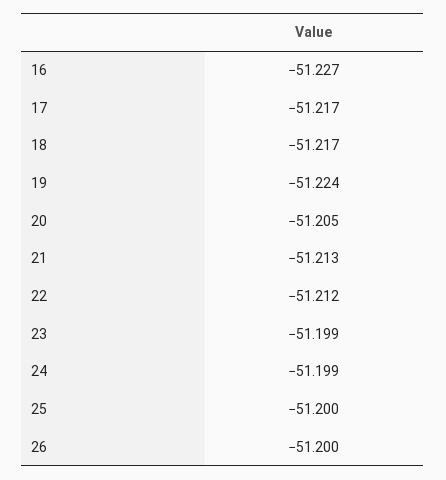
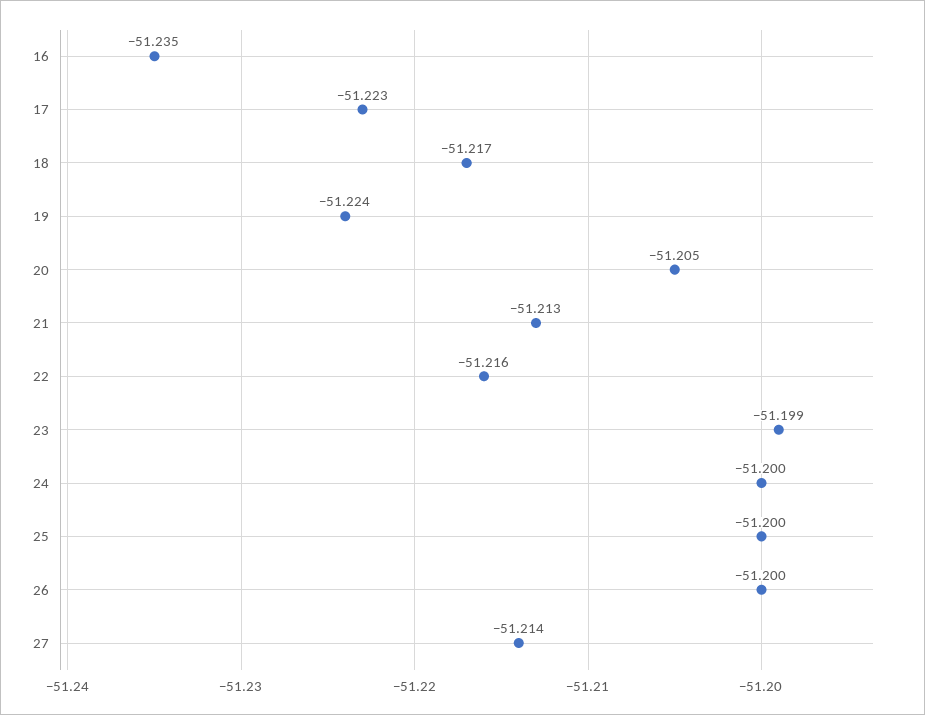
  {
-   "16": -51.227,
+   "16": -51.235,
-   "17": -51.217,
+   "17": -51.223,
    "18": -51.217,
    "19": -51.224,
    "20": -51.205,
    "21": -51.213,
-   "22": -51.212,
+   "22": -51.216,
    "23": -51.199,
-   "24": -51.199,
+   "24": -51.2,
    "25": -51.2,
-   "26": -51.2
+   "26": -51.2,
+   "27": -51.214
  }

